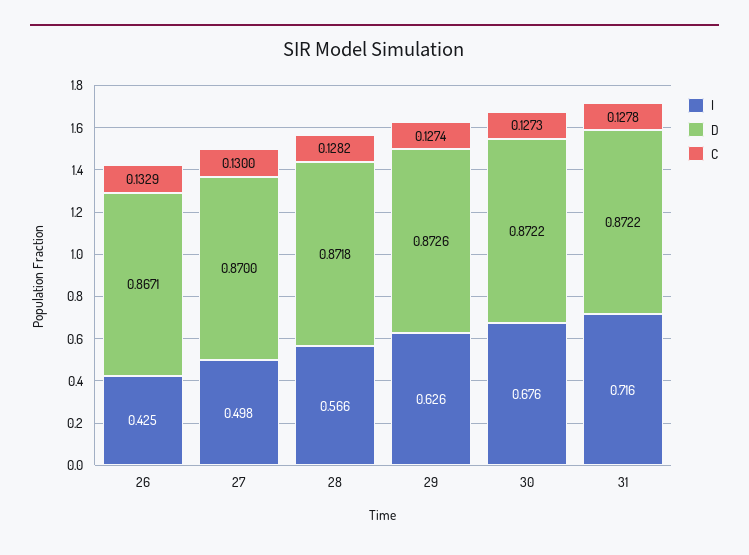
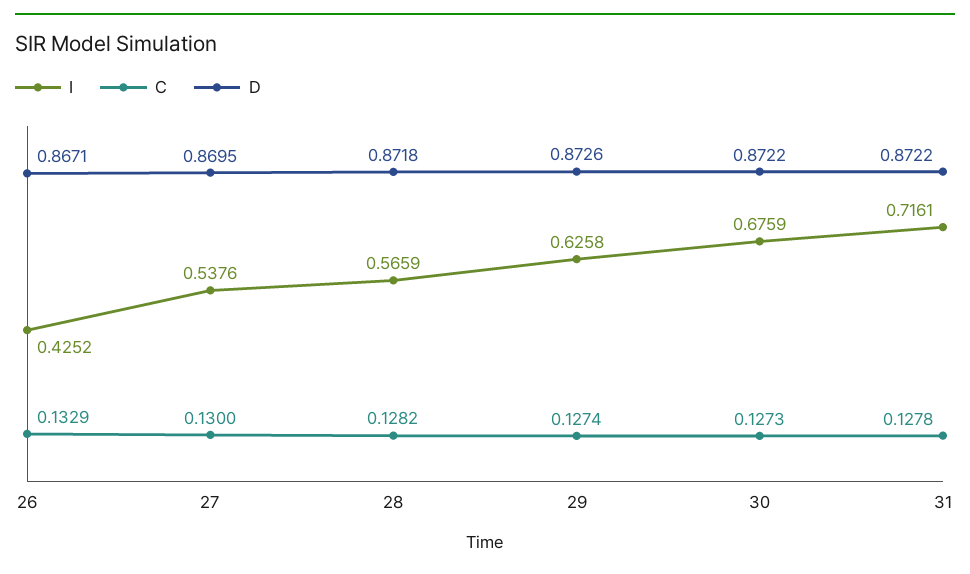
  {
    "I": {
      "26": 0.4252,
-     "27": 0.498,
+     "27": 0.5376,
      "28": 0.5659,
      "29": 0.6258,
      "30": 0.6759,
      "31": 0.7161
    },
    "D": {
      "26": 0.8671,
-     "27": 0.87,
+     "27": 0.8695,
      "28": 0.8718,
      "29": 0.8726,
      "30": 0.8722,
      "31": 0.8722
    },
    "C": {
      "26": 0.1329,
      "27": 0.13,
      "28": 0.1282,
      "29": 0.1274,
      "30": 0.1273,
      "31": 0.1278
    }
  }

